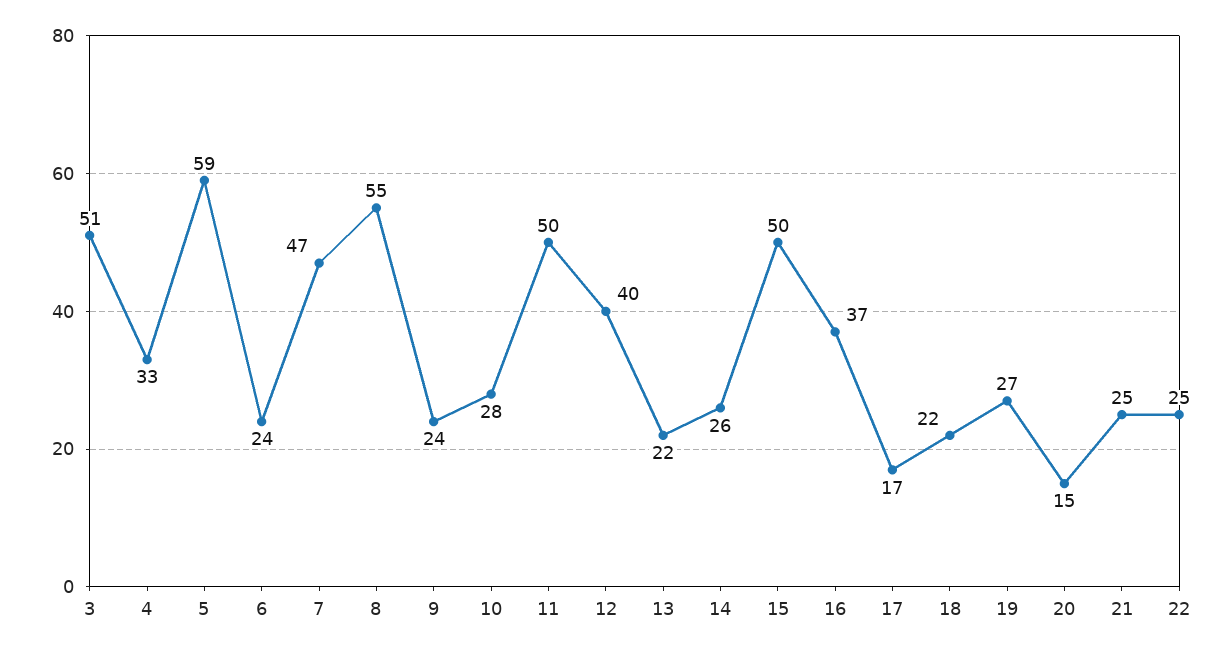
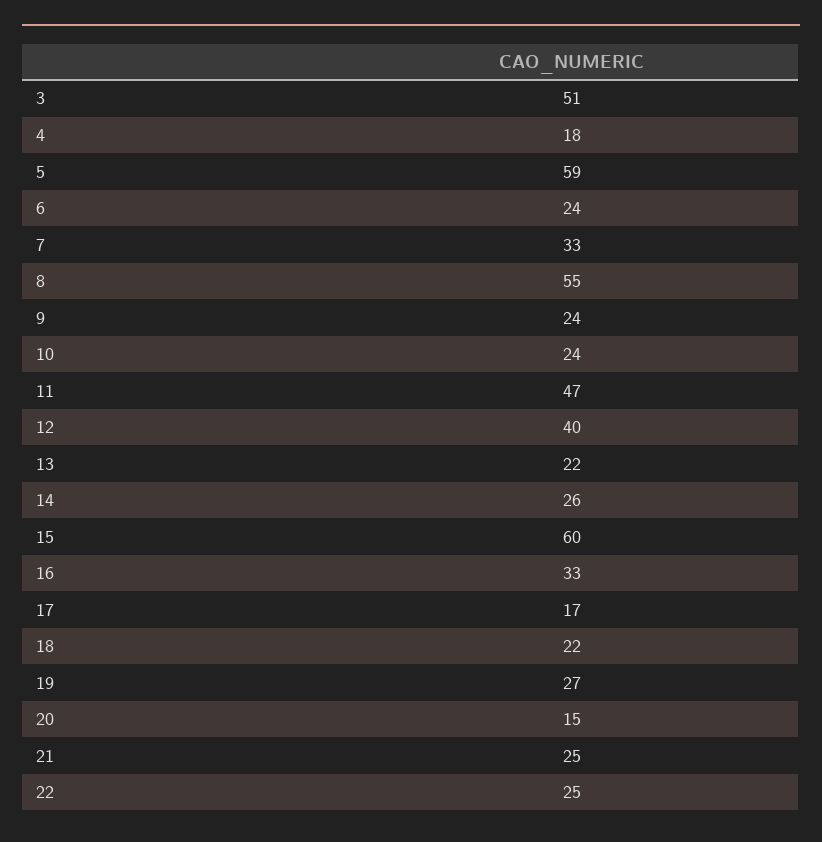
  {
    "3": 51,
-   "4": 33,
+   "4": 18,
    "5": 59,
    "6": 24,
-   "7": 47,
+   "7": 33,
    "8": 55,
    "9": 24,
-   "10": 28,
+   "10": 24,
-   "11": 50,
+   "11": 47,
    "12": 40,
    "13": 22,
    "14": 26,
-   "15": 50,
+   "15": 60,
-   "16": 37,
+   "16": 33,
    "17": 17,
    "18": 22,
    "19": 27,
    "20": 15,
    "21": 25,
    "22": 25
  }

